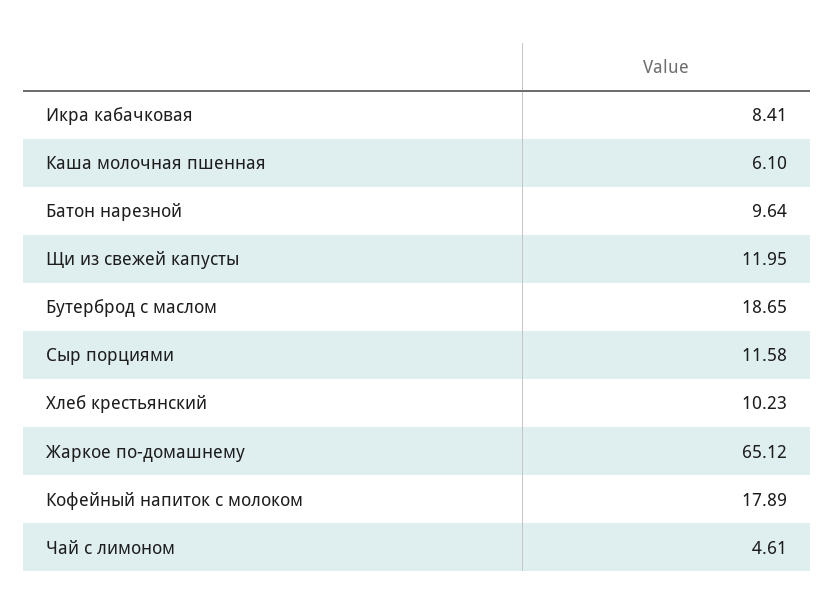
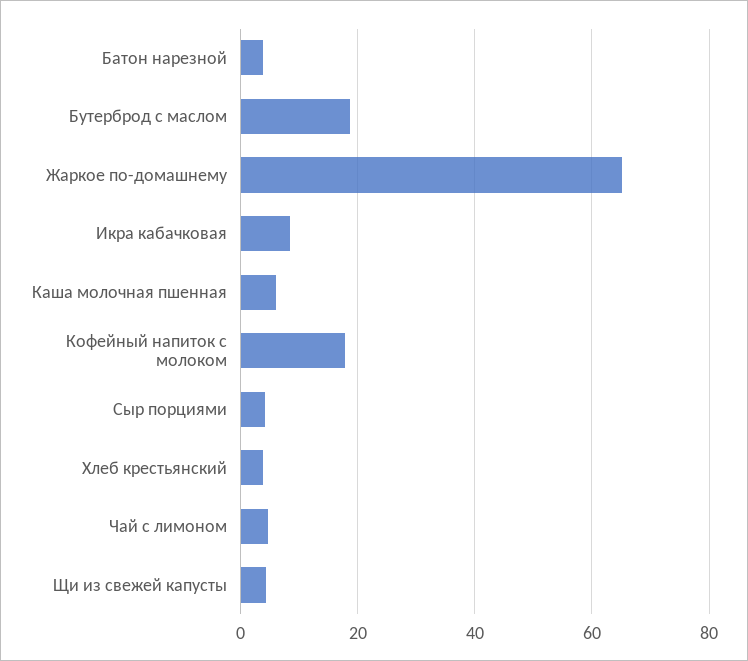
  {
    "Икра кабачковая": 8.41,
    "Каша молочная пшенная": 6.1,
-   "Батон нарезной": 9.64,
+   "Батон нарезной": 4,
-   "Щи из свежей капусты": 11.95,
+   "Щи из свежей капусты": 4,
    "Бутерброд с маслом": 18.65,
-   "Сыр порциями": 11.58,
+   "Сыр порциями": 4,
-   "Хлеб крестьянский": 10.23,
+   "Хлеб крестьянский": 4,
    "Жаркое по-домашнему": 65.12,
    "Кофейный напиток с молоком": 17.89,
    "Чай с лимоном": 4.61
  }

